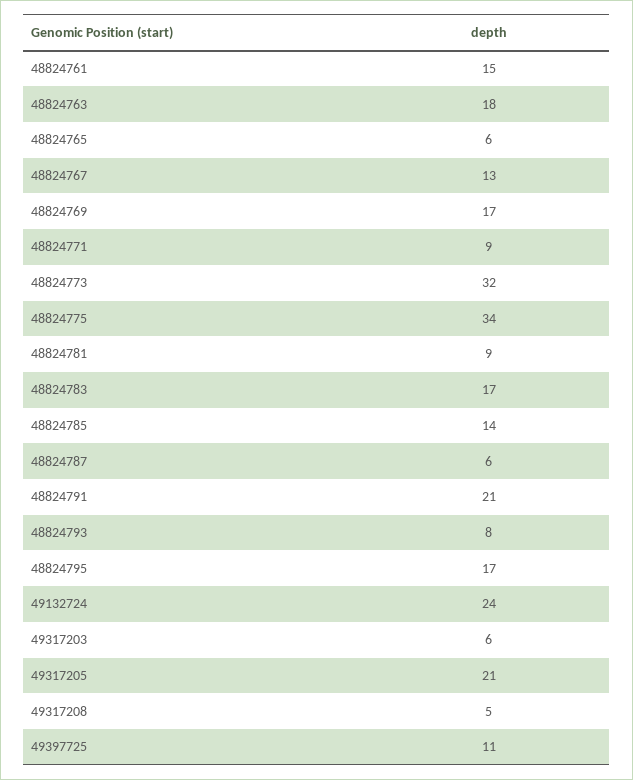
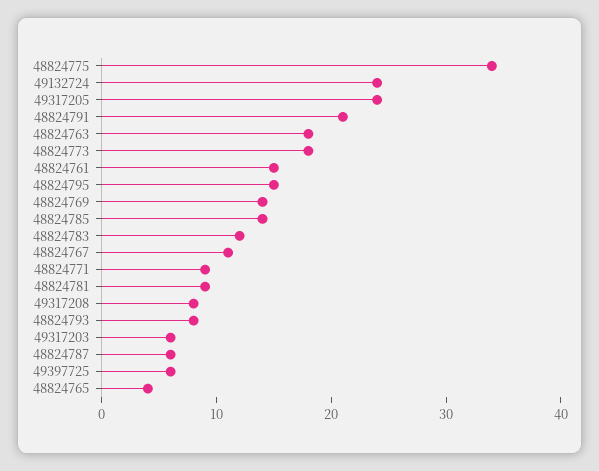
  {
    "48824761": 15,
    "48824763": 18,
-   "48824765": 6,
+   "48824765": 4,
-   "48824767": 13,
+   "48824767": 11,
-   "48824769": 17,
+   "48824769": 14,
    "48824771": 9,
-   "48824773": 32,
+   "48824773": 18,
    "48824775": 34,
    "48824781": 9,
-   "48824783": 17,
+   "48824783": 12,
    "48824785": 14,
    "48824787": 6,
    "48824791": 21,
    "48824793": 8,
-   "48824795": 17,
+   "48824795": 15,
    "49132724": 24,
    "49317203": 6,
-   "49317205": 21,
+   "49317205": 24,
-   "49317208": 5,
+   "49317208": 8,
-   "49397725": 11
+   "49397725": 6
  }

